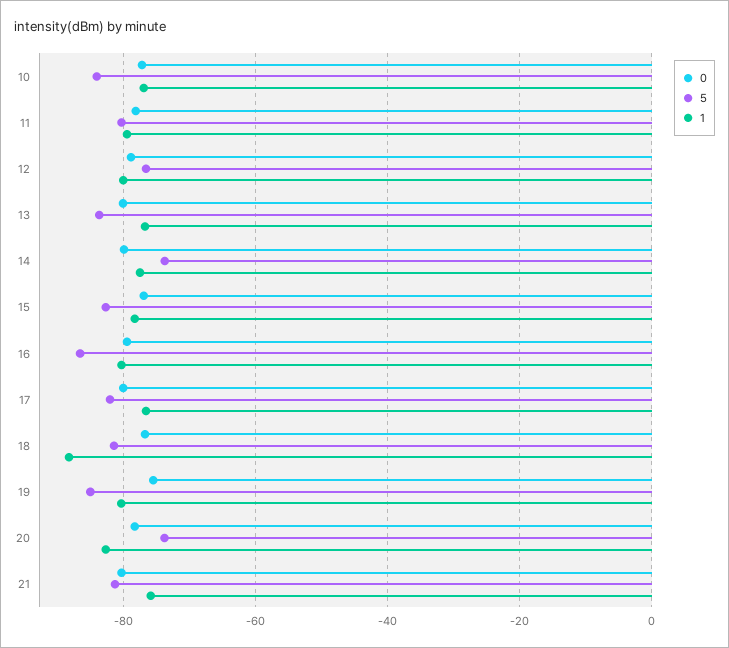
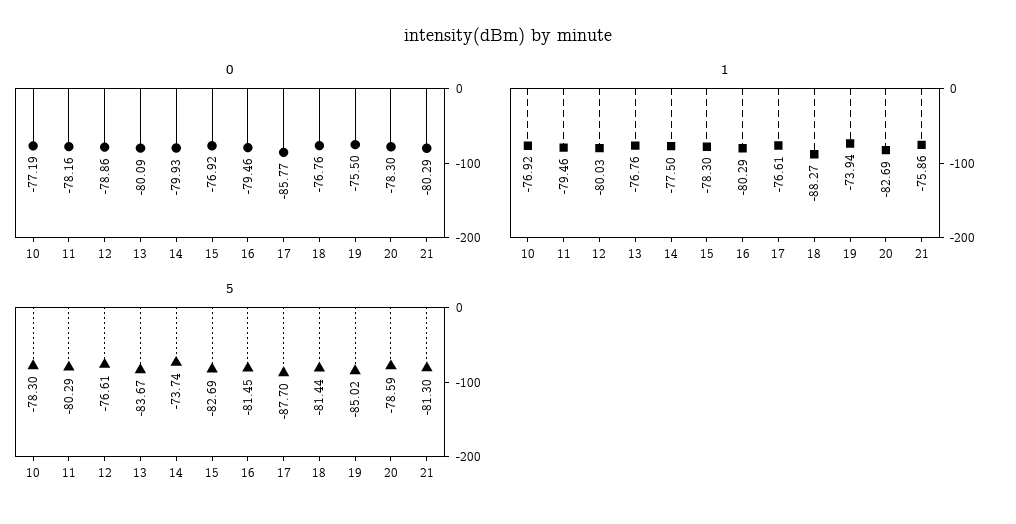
  {
    "0": {
      "10": -77.19,
      "11": -78.16,
      "12": -78.86,
      "13": -80.09,
      "14": -79.93,
      "15": -76.92,
      "16": -79.46,
-     "17": -80,
+     "17": -85.77,
      "18": -76.76,
      "19": -75.5,
      "20": -78.3,
      "21": -80.29
    },
    "5": {
-     "10": -84,
+     "10": -78.3,
      "11": -80.29,
      "12": -76.61,
      "13": -83.67,
      "14": -73.74,
      "15": -82.69,
-     "16": -86,
+     "16": -81.45,
-     "17": -82,
+     "17": -87.7,
      "18": -81.44,
      "19": -85.02,
-     "20": -74,
+     "20": -78.59,
      "21": -81.3
    },
    "1": {
      "10": -76.92,
      "11": -79.46,
      "12": -80.03,
      "13": -76.76,
      "14": -77.5,
      "15": -78.3,
      "16": -80.29,
      "17": -76.61,
      "18": -88.27,
-     "19": -80,
+     "19": -73.94,
      "20": -82.69,
      "21": -75.86
    }
  }

